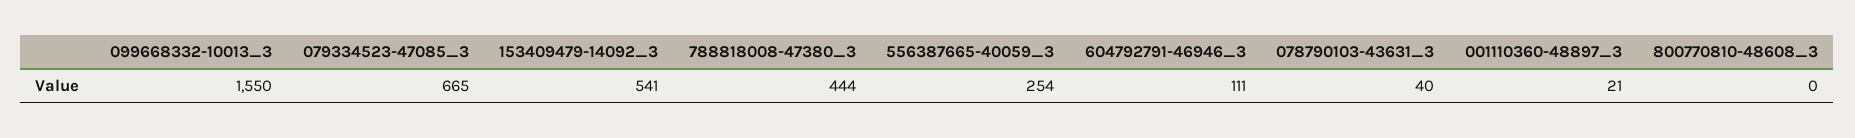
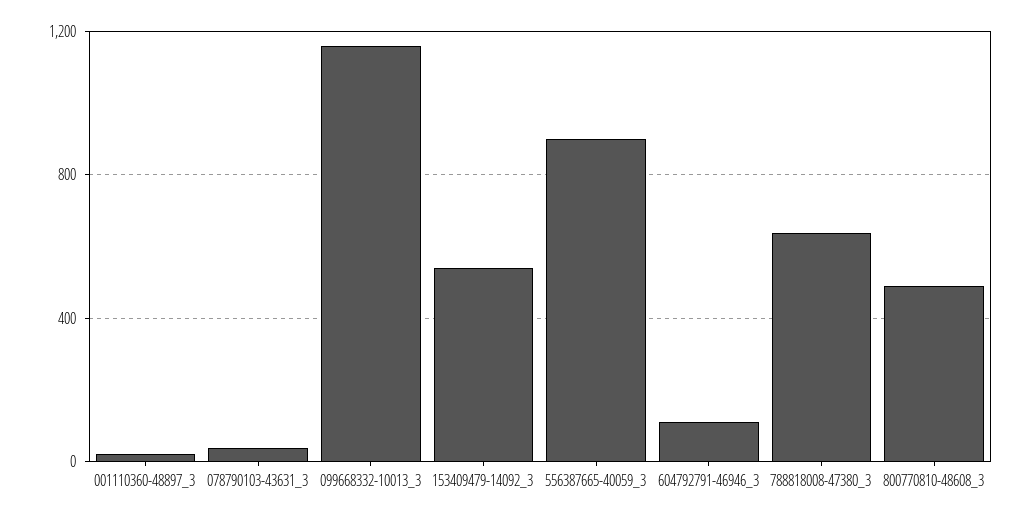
  {
-   "099668332-10013_3": 1550,
+   "099668332-10013_3": 1150,
-   "079334523-47085_3": 665,
    "153409479-14092_3": 541,
-   "788818008-47380_3": 444,
+   "788818008-47380_3": 650,
-   "556387665-40059_3": 254,
+   "556387665-40059_3": 900,
    "604792791-46946_3": 111,
    "078790103-43631_3": 40,
    "001110360-48897_3": 21,
-   "800770810-48608_3": 0
+   "800770810-48608_3": 500
  }

